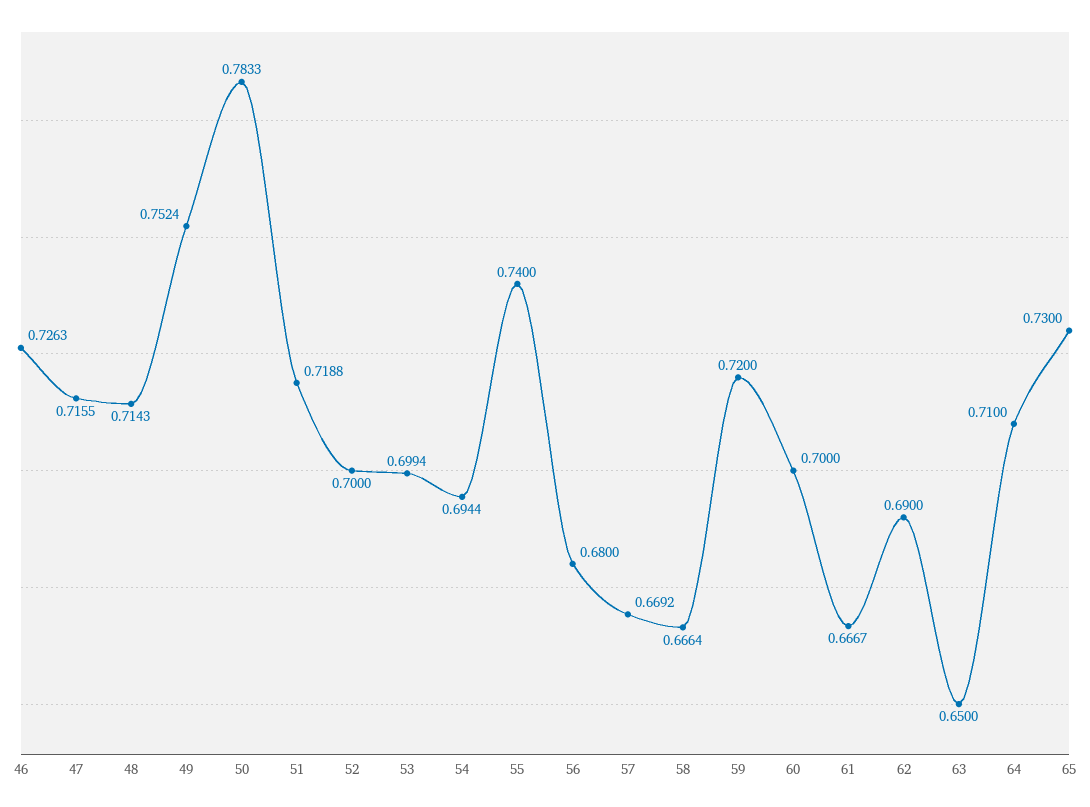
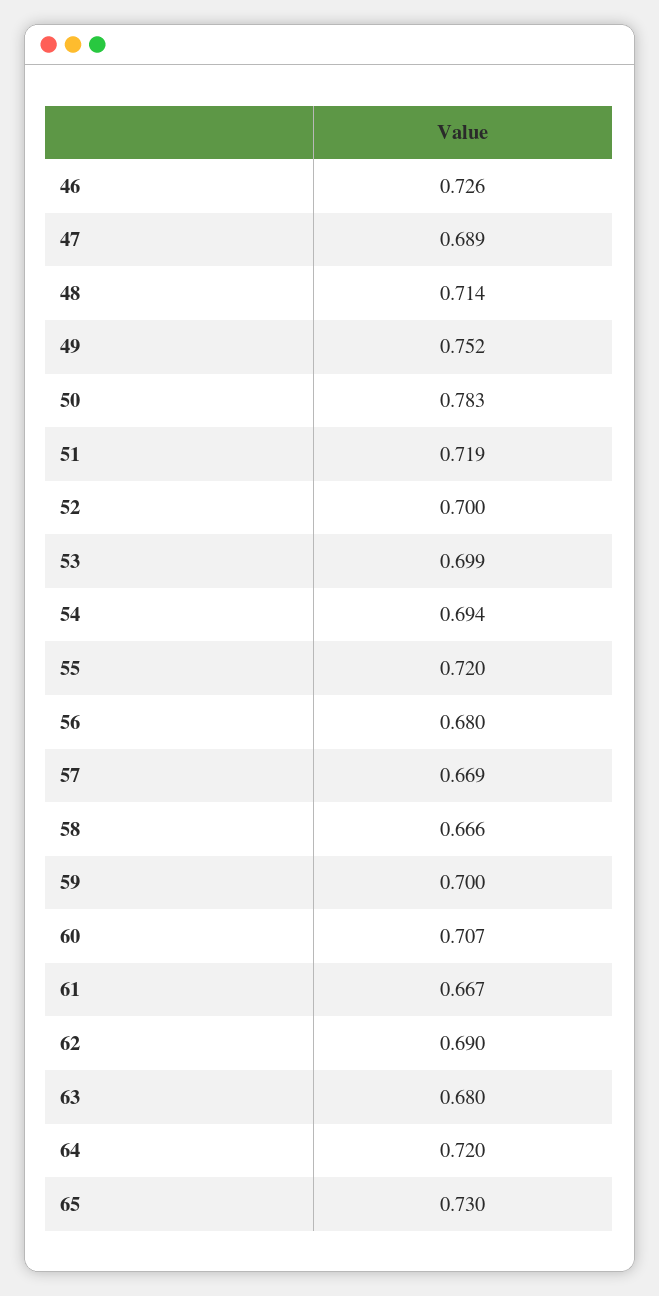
  {
    "46": 0.7263,
-   "47": 0.7155,
+   "47": 0.689,
    "48": 0.7143,
    "49": 0.7524,
    "50": 0.7833,
    "51": 0.7188,
    "52": 0.7,
    "53": 0.6994,
    "54": 0.6944,
-   "55": 0.74,
+   "55": 0.72,
    "56": 0.68,
    "57": 0.6692,
    "58": 0.6664,
-   "59": 0.72,
+   "59": 0.7,
-   "60": 0.7,
+   "60": 0.707,
    "61": 0.6667,
    "62": 0.69,
-   "63": 0.65,
+   "63": 0.68,
-   "64": 0.71,
+   "64": 0.72,
    "65": 0.73
  }

